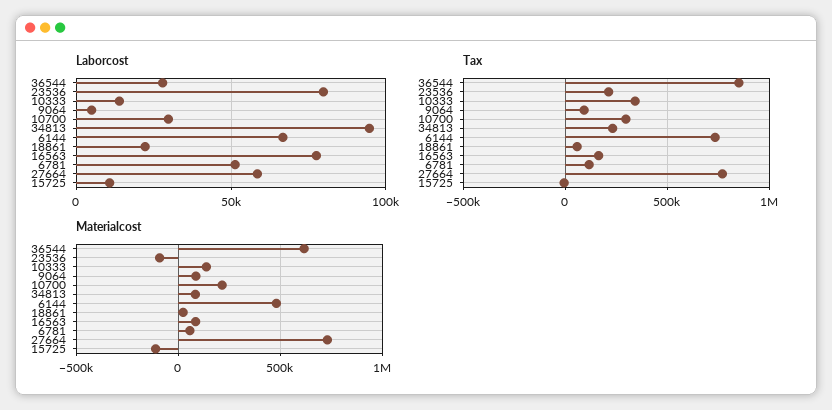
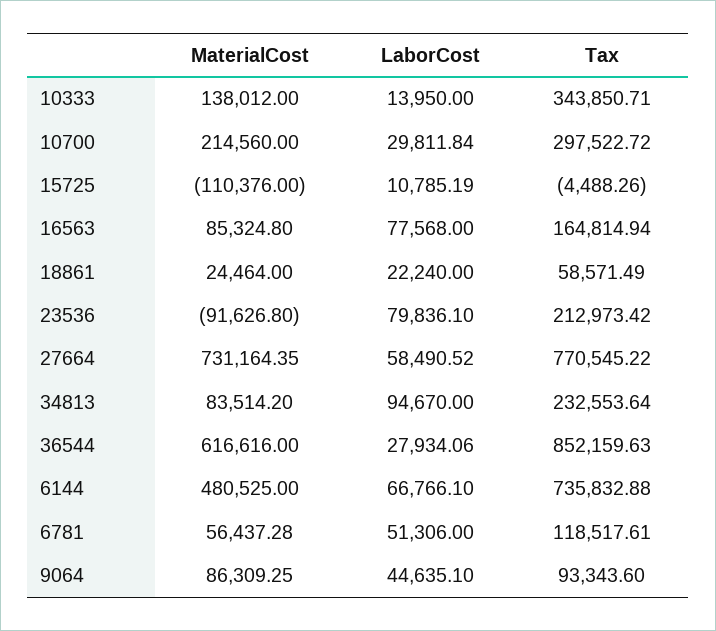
  {
    "Laborcost": {
      "36544": 27934.06,
      "23536": 79836.1,
      "10333": 13950,
-     "9064": 5000,
+     "9064": 44635.1,
      "10700": 29811.84,
      "34813": 94670,
      "6144": 66766.1,
      "18861": 22240,
      "16563": 77568,
      "6781": 51306,
      "27664": 58490.52,
      "15725": 10785.19
    },
    "Tax": {
      "36544": 852159.63,
      "23536": 212973.42,
      "10333": 343850.71,
      "9064": 93343.6,
      "10700": 297522.72,
      "34813": 232553.64,
      "6144": 735832.88,
      "18861": 58571.49,
      "16563": 164814.94,
      "6781": 118517.61,
      "27664": 770545.22,
      "15725": -4488.26
    },
    "Materialcost": {
      "36544": 616616,
      "23536": -91626.8,
      "10333": 138012,
      "9064": 86309.25,
      "10700": 214560,
      "34813": 83514.2,
      "6144": 480525,
      "18861": 24464,
      "16563": 85324.8,
      "6781": 56437.28,
      "27664": 731164.35,
      "15725": -110376
    }
  }

